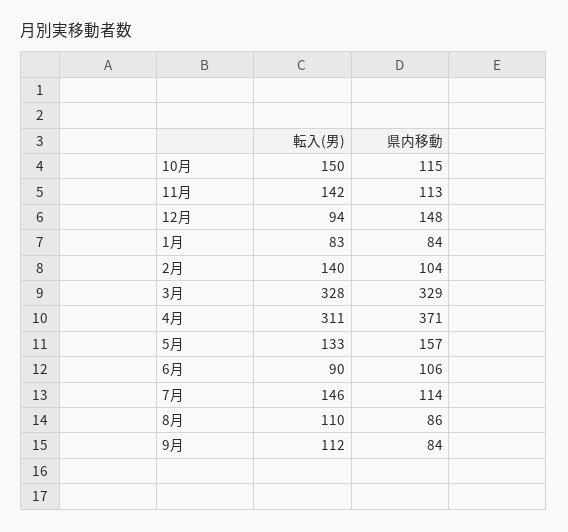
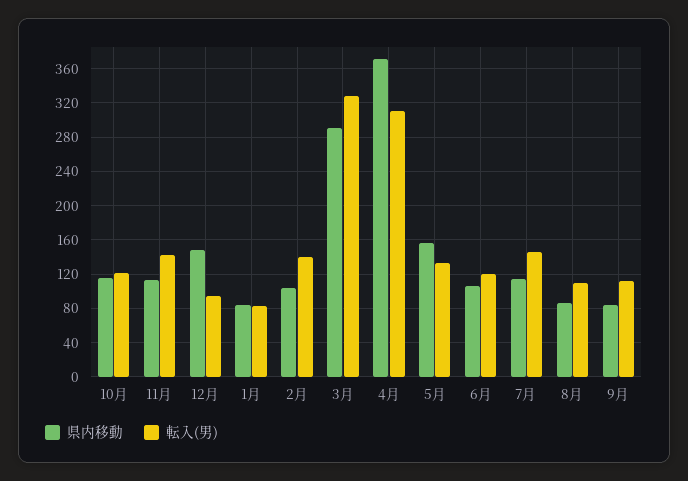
  {
    "転入(男)": {
-     "10月": 150,
+     "10月": 120,
      "11月": 142,
      "12月": 94,
      "1月": 83,
      "2月": 140,
      "3月": 328,
      "4月": 311,
      "5月": 133,
-     "6月": 90,
+     "6月": 120,
      "7月": 146,
      "8月": 110,
      "9月": 112
    },
    "県内移動": {
      "10月": 115,
      "11月": 113,
      "12月": 148,
      "1月": 84,
      "2月": 104,
-     "3月": 329,
+     "3月": 290,
      "4月": 371,
      "5月": 157,
      "6月": 106,
      "7月": 114,
      "8月": 86,
      "9月": 84
    }
  }

